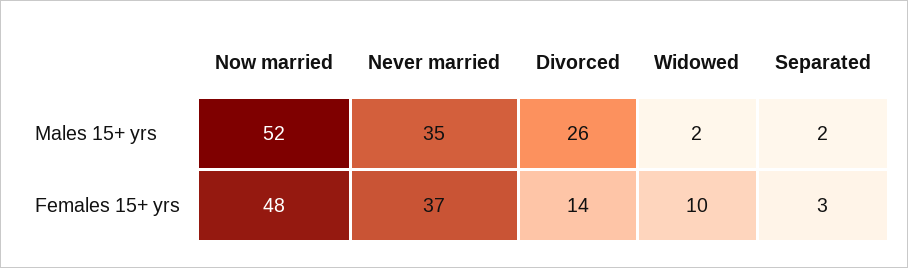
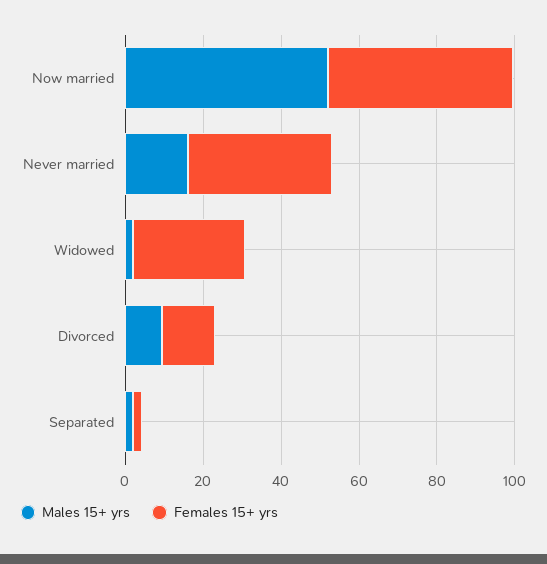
  {
    "Males 15+ yrs": {
      "Now married": 52,
-     "Never married": 35,
+     "Never married": 15,
-     "Divorced": 26,
+     "Divorced": 10,
      "Widowed": 2,
      "Separated": 2
    },
    "Females 15+ yrs": {
      "Now married": 48,
      "Never married": 37,
      "Divorced": 14,
-     "Widowed": 10,
+     "Widowed": 30,
      "Separated": 3
    }
  }

